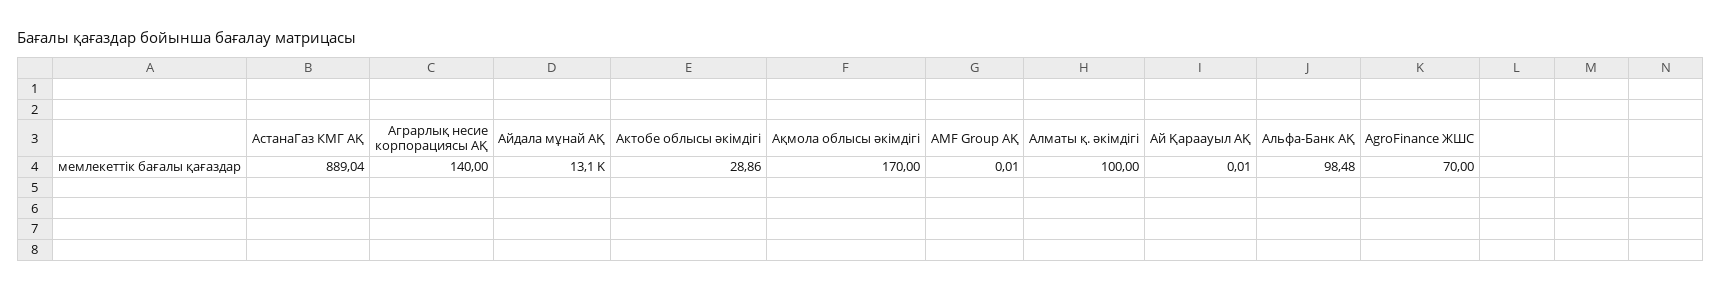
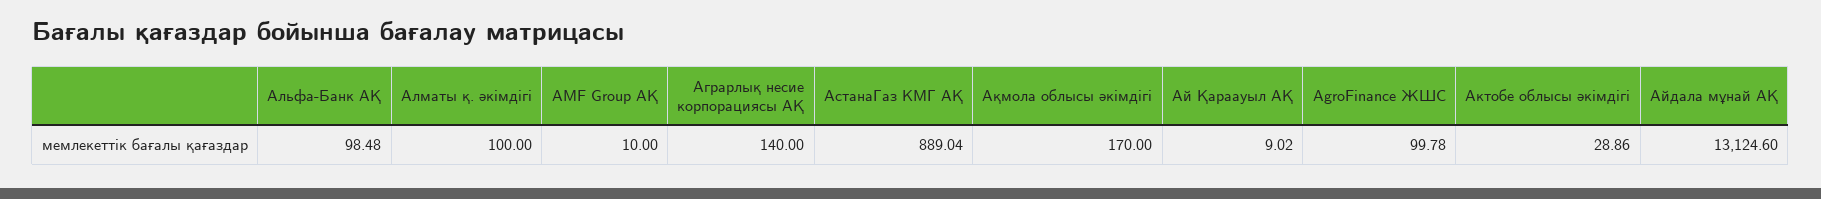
  {
    "АстанаГаз КМГ АҚ": 889.04,
    "Аграрлық несие корпорациясы АҚ": 140,
    "Айдала мұнай АҚ": 13124.6,
    "Актобе облысы әкімдігі": 28.86,
    "Ақмола облысы әкімдігі": 170,
-   "AMF Group АҚ": 0.01,
+   "AMF Group АҚ": 10,
    "Алматы қ. әкімдігі": 100,
-   "Ай Қараауыл АҚ": 0.01,
+   "Ай Қараауыл АҚ": 9.02,
    "Альфа-Банк АҚ": 98.48,
-   "AgroFinance ЖШС": 70
+   "AgroFinance ЖШС": 99.78
  }

